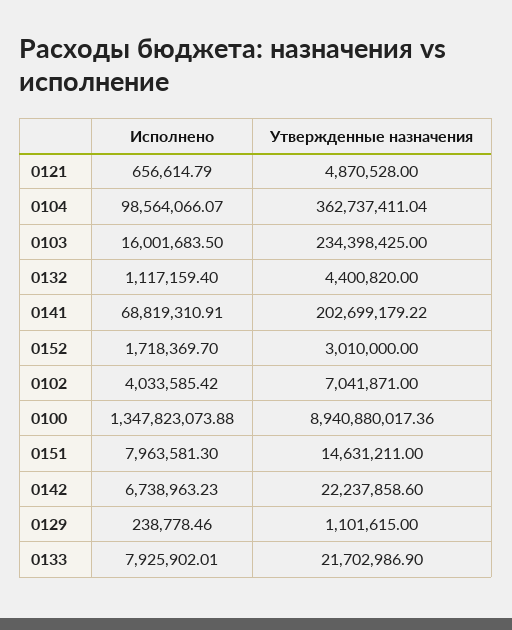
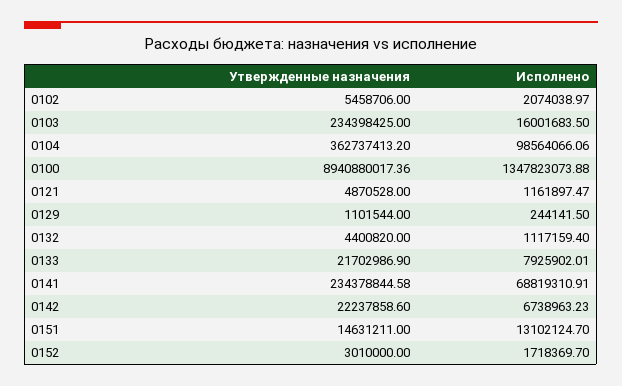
  {
    "Исполнено": {
-     "0121": 656614.79,
+     "0121": 1161897.47,
-     "0104": 98564066.07,
+     "0104": 98564066.06,
      "0103": 16001683.5,
      "0132": 1117159.4,
      "0141": 68819310.91,
      "0152": 1718369.7,
-     "0102": 4033585.42,
+     "0102": 2074038.97,
      "0100": 1347823073.88,
-     "0151": 7963581.3,
+     "0151": 13102124.7,
      "0142": 6738963.23,
-     "0129": 238778.46,
+     "0129": 244141.5,
      "0133": 7925902.01
    },
    "Утвержденные назначения": {
      "0121": 4870528,
-     "0104": 362737411.04,
+     "0104": 362737413.2,
      "0103": 234398425,
      "0132": 4400820,
-     "0141": 202699179.22,
+     "0141": 234378844.58,
      "0152": 3010000,
-     "0102": 7041871,
+     "0102": 5458706,
      "0100": 8940880017.36,
      "0151": 14631211,
      "0142": 22237858.6,
-     "0129": 1101615,
+     "0129": 1101544,
      "0133": 21702986.9
    }
  }

